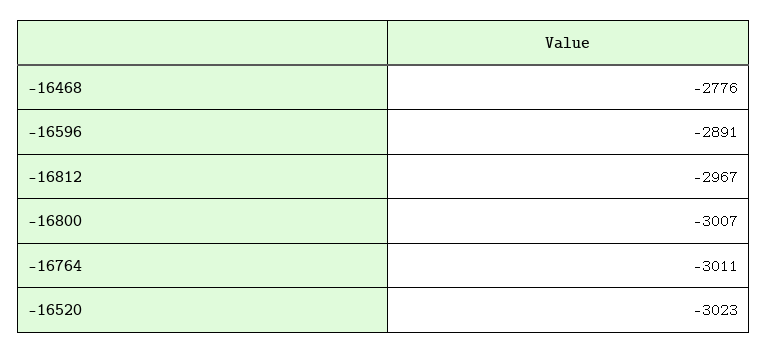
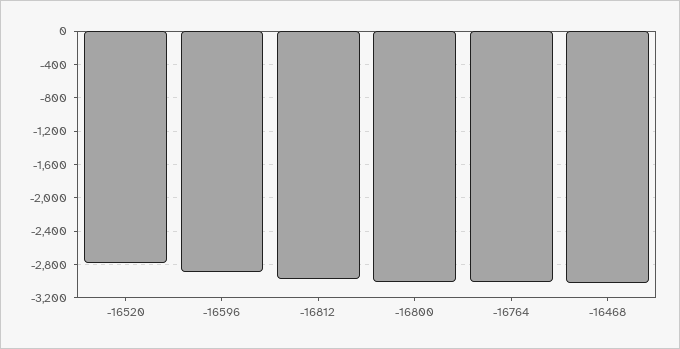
  {
-   "-16468": -2776,
+   "-16468": -3000,
    "-16596": -2891,
    "-16812": -2967,
    "-16800": -3007,
    "-16764": -3011,
-   "-16520": -3023
+   "-16520": -2800
  }

